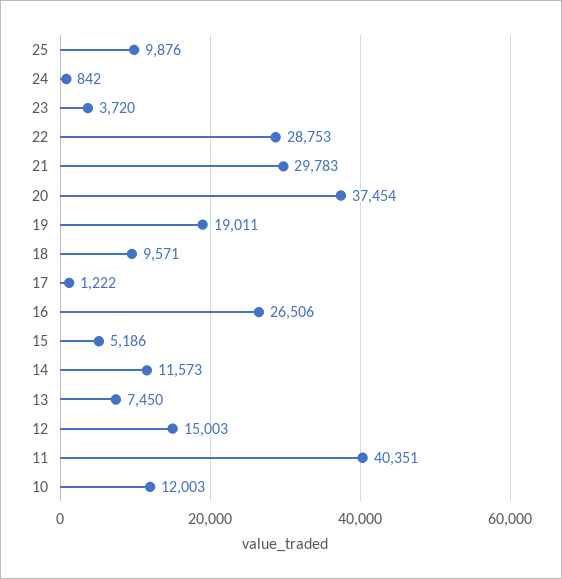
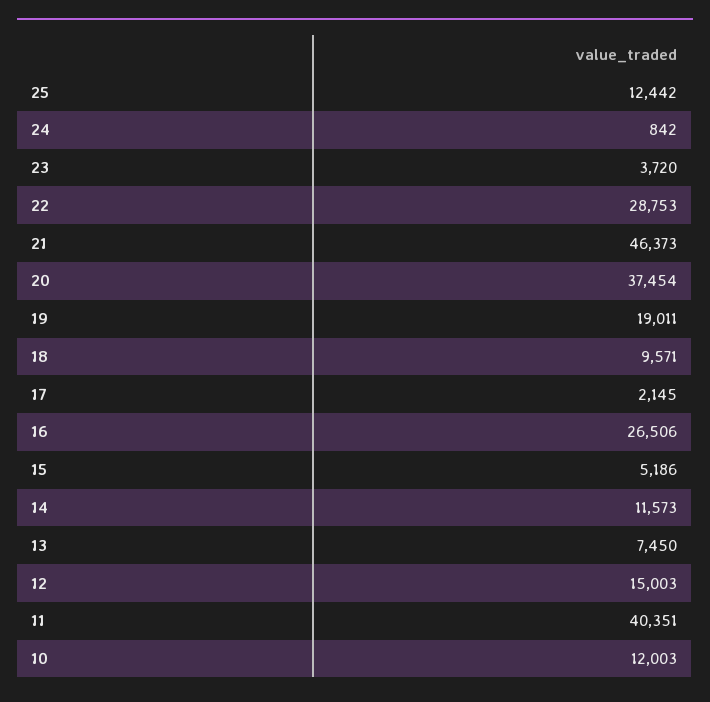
  {
-   "25": 9876,
+   "25": 12442,
    "24": 842,
    "23": 3720,
    "22": 28753,
-   "21": 29783,
+   "21": 46373,
    "20": 37454,
    "19": 19011,
    "18": 9571,
-   "17": 1222,
+   "17": 2145,
    "16": 26506,
    "15": 5186,
    "14": 11573,
    "13": 7450,
    "12": 15003,
    "11": 40351,
    "10": 12003
  }

